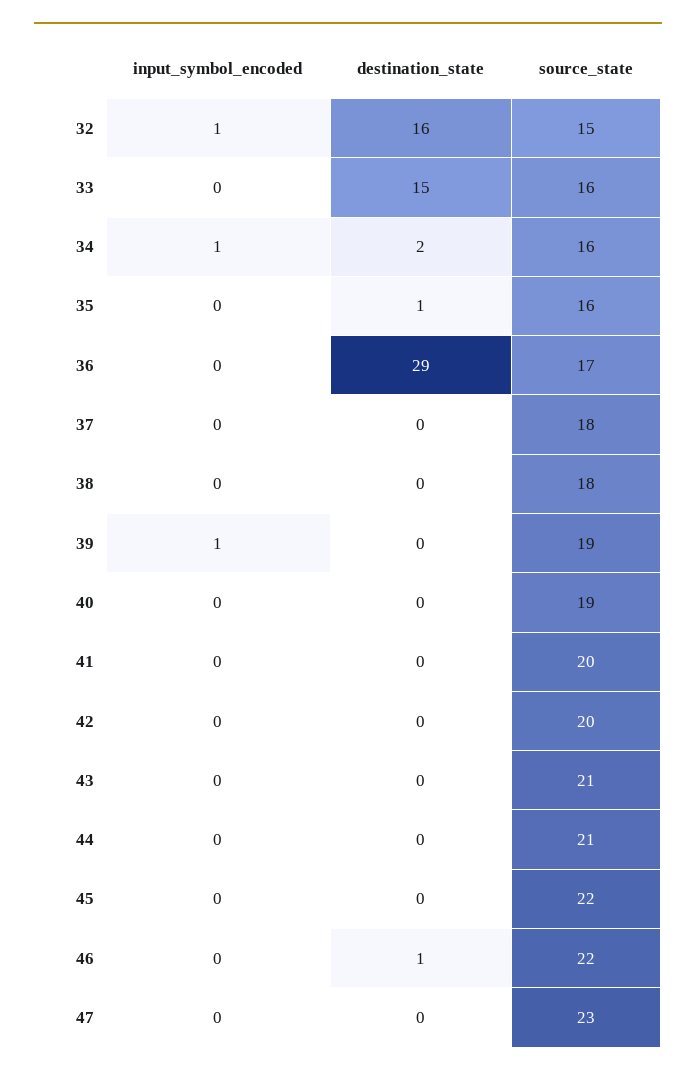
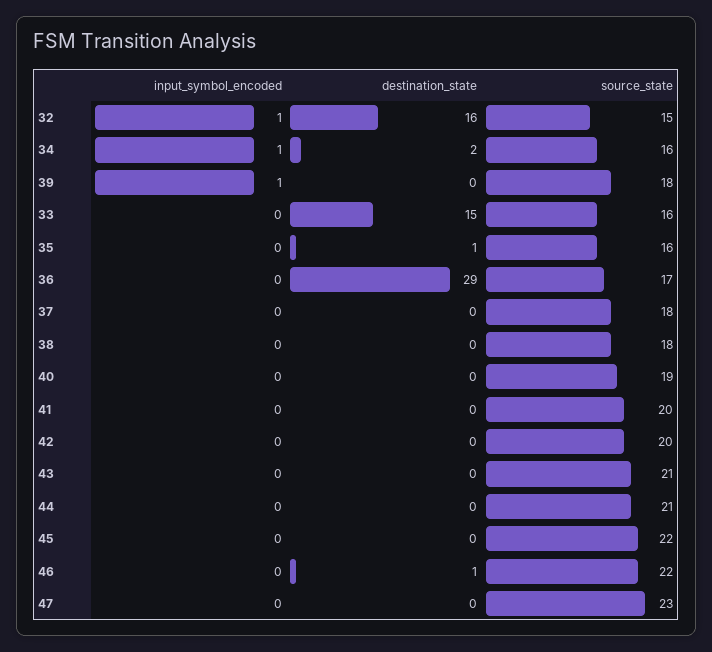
  {
    "input_symbol_encoded": {
      "32": 1,
      "33": 0,
      "34": 1,
      "35": 0,
      "36": 0,
      "37": 0,
      "38": 0,
      "39": 1,
      "40": 0,
      "41": 0,
      "42": 0,
      "43": 0,
      "44": 0,
      "45": 0,
      "46": 0,
      "47": 0
    },
    "destination_state": {
      "32": 16,
      "33": 15,
      "34": 2,
      "35": 1,
      "36": 29,
      "37": 0,
      "38": 0,
      "39": 0,
      "40": 0,
      "41": 0,
      "42": 0,
      "43": 0,
      "44": 0,
      "45": 0,
      "46": 1,
      "47": 0
    },
    "source_state": {
      "32": 15,
      "33": 16,
      "34": 16,
      "35": 16,
      "36": 17,
      "37": 18,
      "38": 18,
-     "39": 19,
+     "39": 18,
      "40": 19,
      "41": 20,
      "42": 20,
      "43": 21,
      "44": 21,
      "45": 22,
      "46": 22,
      "47": 23
    }
  }

